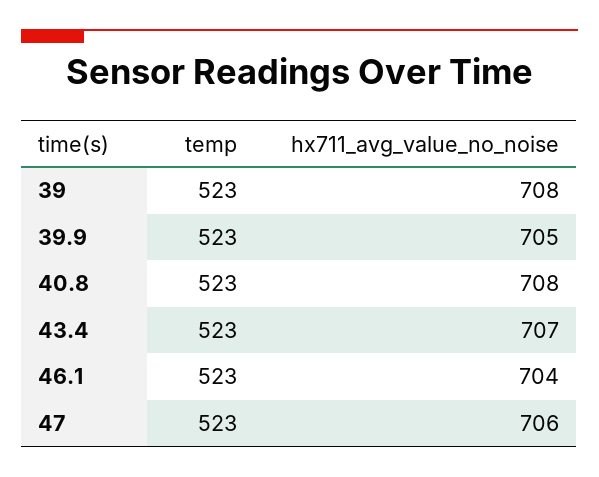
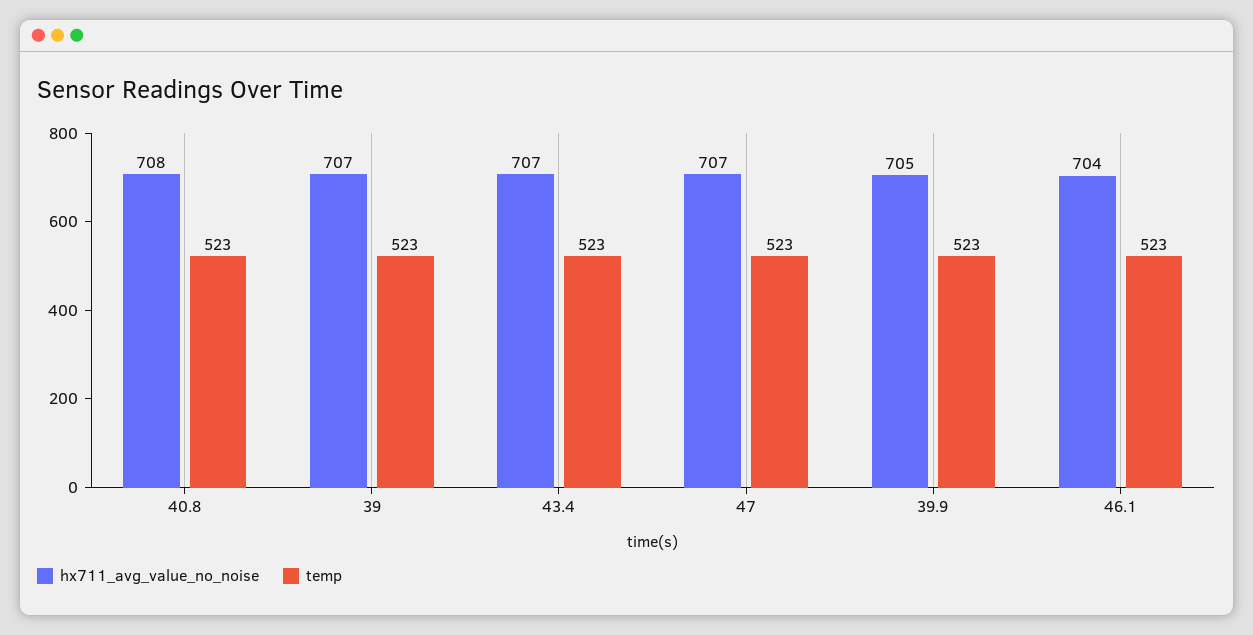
  {
    "temp": {
      "39": 523,
      "39.9": 523,
      "40.8": 523,
      "43.4": 523,
      "46.1": 523,
      "47": 523
    },
    "hx711_avg_value_no_noise": {
-     "39": 708,
+     "39": 707,
      "39.9": 705,
      "40.8": 708,
      "43.4": 707,
      "46.1": 704,
-     "47": 706
+     "47": 707
    }
  }

